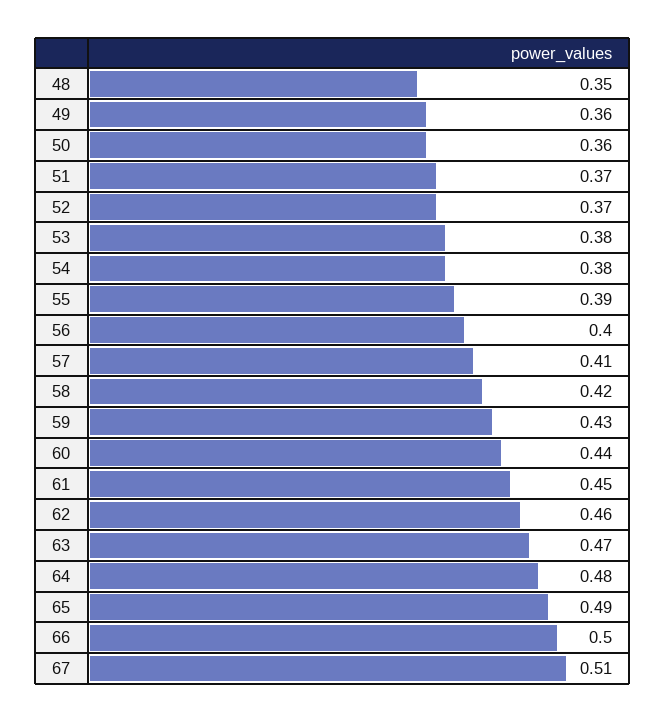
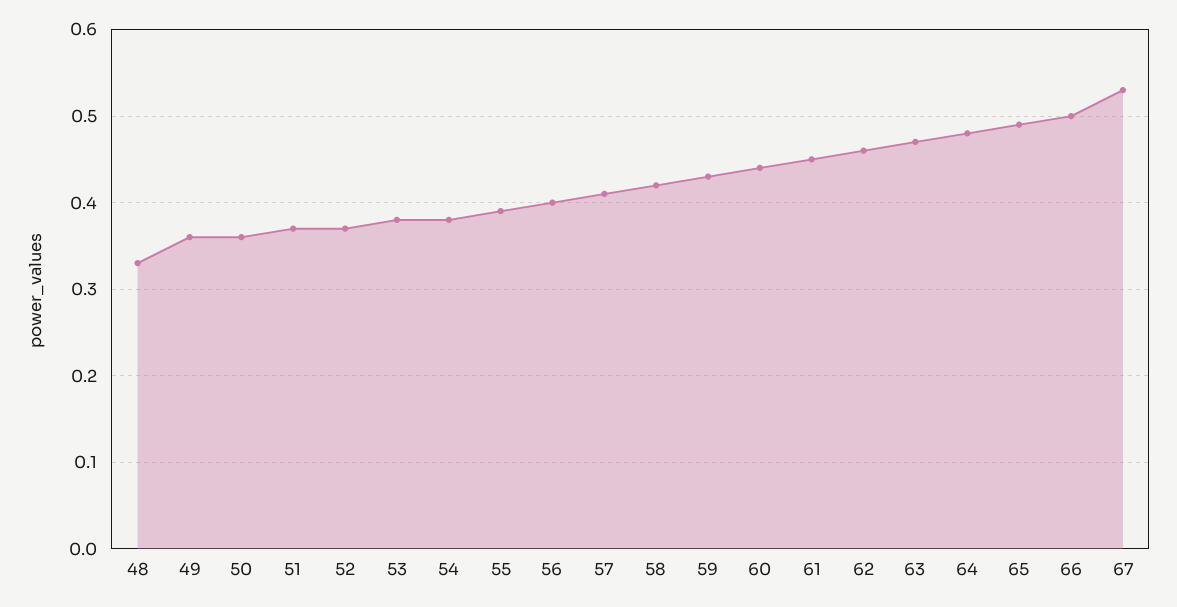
  {
-   "48": 0.35,
+   "48": 0.33,
    "49": 0.36,
    "50": 0.36,
    "51": 0.37,
    "52": 0.37,
    "53": 0.38,
    "54": 0.38,
    "55": 0.39,
    "56": 0.4,
    "57": 0.41,
    "58": 0.42,
    "59": 0.43,
    "60": 0.44,
    "61": 0.45,
    "62": 0.46,
    "63": 0.47,
    "64": 0.48,
    "65": 0.49,
    "66": 0.5,
-   "67": 0.51
+   "67": 0.53
  }

